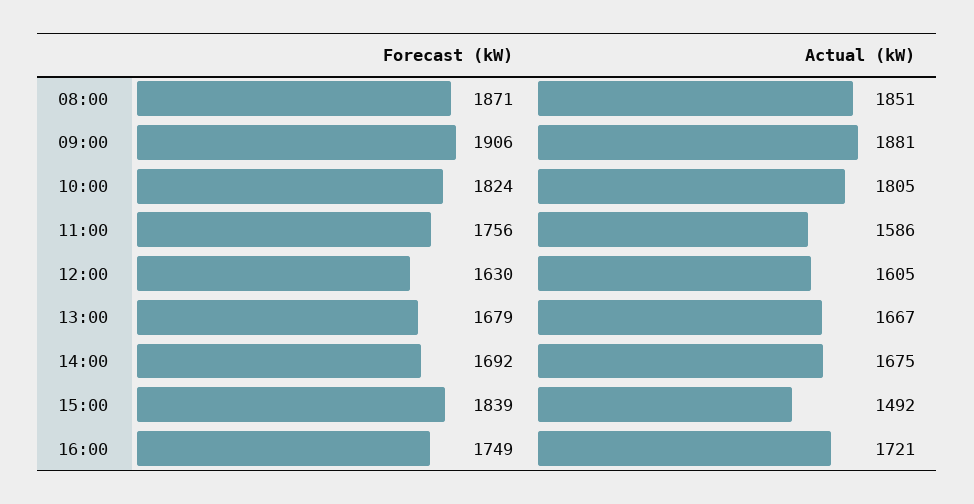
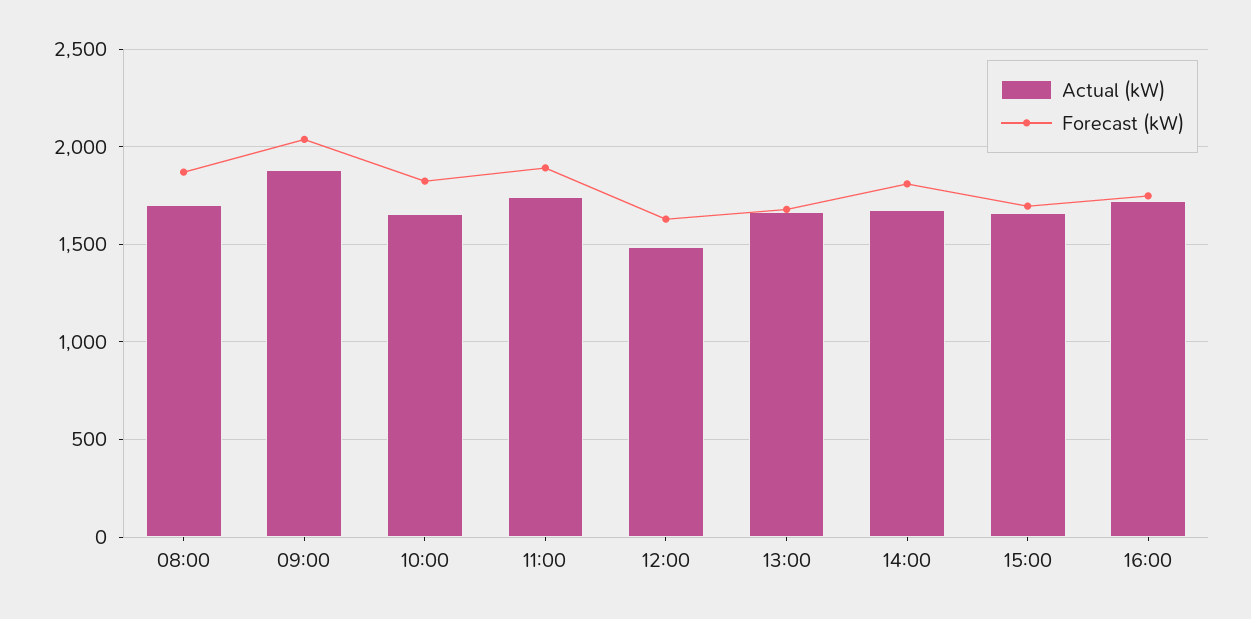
  {
    "Forecast (kW)": {
      "08:00": 1871,
-     "09:00": 1906,
+     "09:00": 2050,
      "10:00": 1824,
-     "11:00": 1756,
+     "11:00": 1900,
      "12:00": 1630,
      "13:00": 1679,
-     "14:00": 1692,
+     "14:00": 1800,
-     "15:00": 1839,
+     "15:00": 1700,
      "16:00": 1749
    },
    "Actual (kW)": {
-     "08:00": 1851,
+     "08:00": 1700,
      "09:00": 1881,
-     "10:00": 1805,
+     "10:00": 1650,
-     "11:00": 1586,
+     "11:00": 1750,
-     "12:00": 1605,
+     "12:00": 1500,
      "13:00": 1667,
      "14:00": 1675,
-     "15:00": 1492,
+     "15:00": 1650,
      "16:00": 1721
    }
  }

